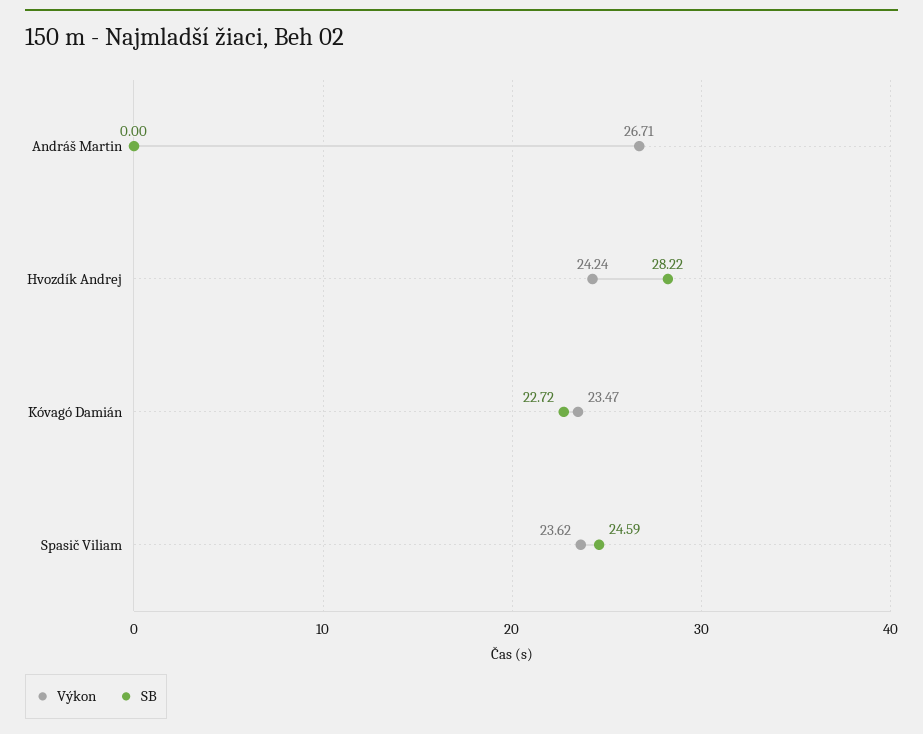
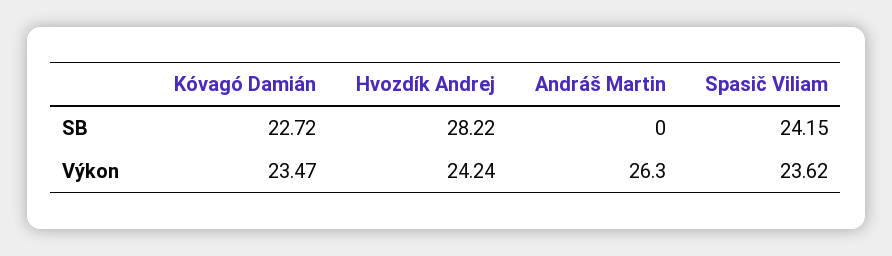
  {
    "Výkon": {
-     "Andráš Martin": 26.71,
+     "Andráš Martin": 26.3,
      "Hvozdík Andrej": 24.24,
      "Kóvagó Damián": 23.47,
      "Spasič Viliam": 23.62
    },
    "SB": {
      "Andráš Martin": 0,
      "Hvozdík Andrej": 28.22,
      "Kóvagó Damián": 22.72,
-     "Spasič Viliam": 24.59
+     "Spasič Viliam": 24.15
    }
  }

